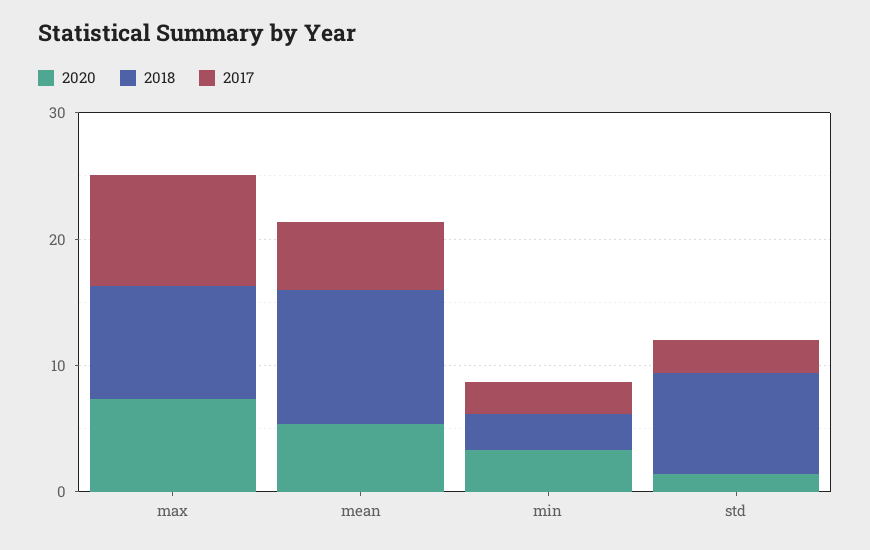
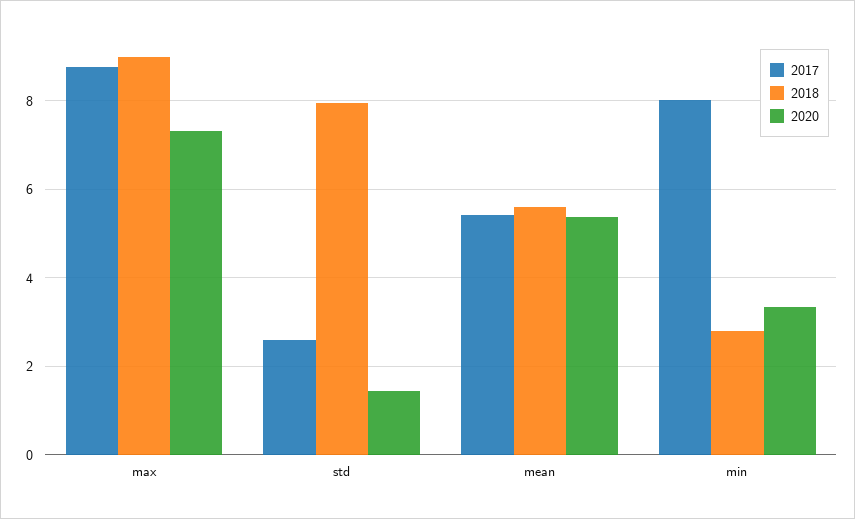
  {
    "2020": {
      "max": 7.4,
      "mean": 5.4,
      "min": 3.4,
      "std": 1.4
    },
    "2018": {
      "max": 9,
-     "mean": 10,
+     "mean": 5.6,
      "min": 2.8,
      "std": 8
    },
    "2017": {
      "max": 8.8,
      "mean": 5.4,
-     "min": 2,
+     "min": 8,
      "std": 2.6
    }
  }

